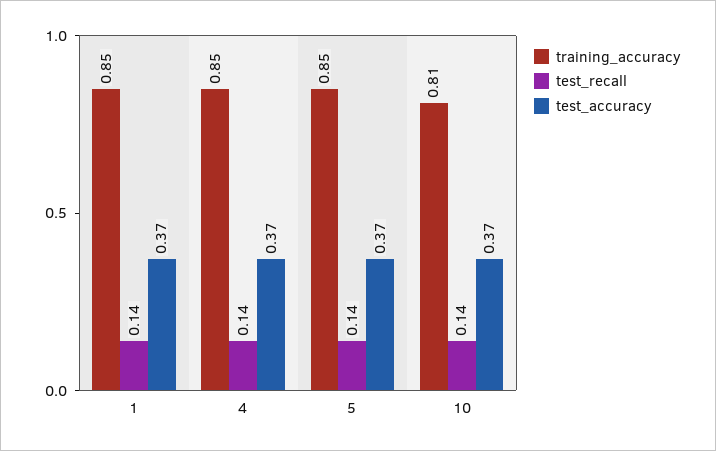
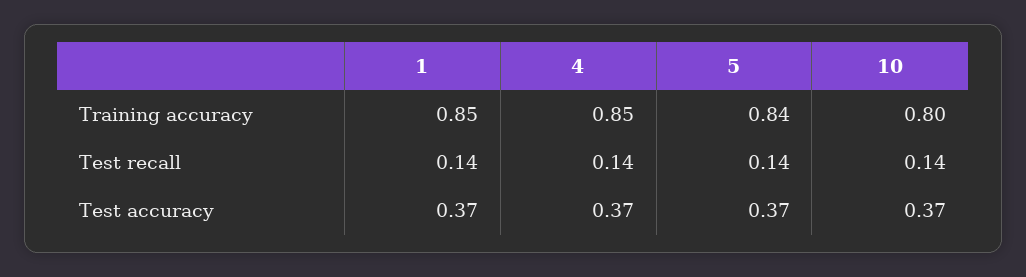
  {
    "training_accuracy": {
      "1": 0.85,
      "4": 0.85,
-     "5": 0.85,
+     "5": 0.84,
-     "10": 0.81
+     "10": 0.8
    },
    "test_recall": {
      "1": 0.14,
      "4": 0.14,
      "5": 0.14,
      "10": 0.14
    },
    "test_accuracy": {
      "1": 0.37,
      "4": 0.37,
      "5": 0.37,
      "10": 0.37
    }
  }

